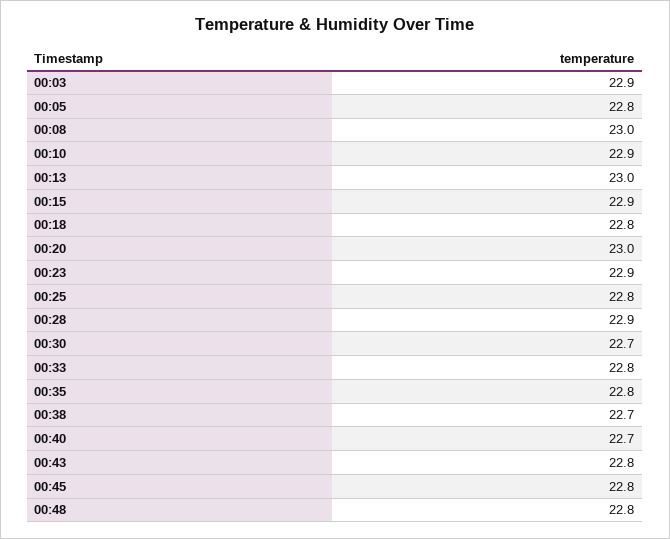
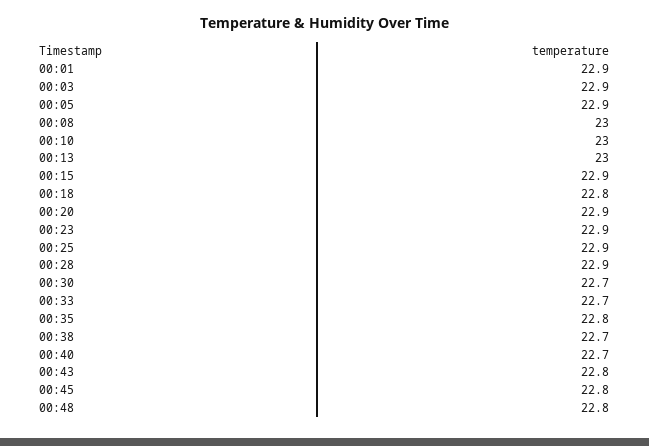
  {
    "00:03": 22.9,
-   "00:05": 22.8,
+   "00:05": 22.9,
    "00:08": 23,
-   "00:10": 22.9,
+   "00:10": 23,
    "00:13": 23,
    "00:15": 22.9,
    "00:18": 22.8,
-   "00:20": 23,
+   "00:20": 22.9,
    "00:23": 22.9,
-   "00:25": 22.8,
+   "00:25": 22.9,
    "00:28": 22.9,
    "00:30": 22.7,
-   "00:33": 22.8,
+   "00:33": 22.7,
    "00:35": 22.8,
    "00:38": 22.7,
    "00:40": 22.7,
    "00:43": 22.8,
    "00:45": 22.8,
-   "00:48": 22.8
+   "00:48": 22.8,
+   "00:01": 22.9
  }

